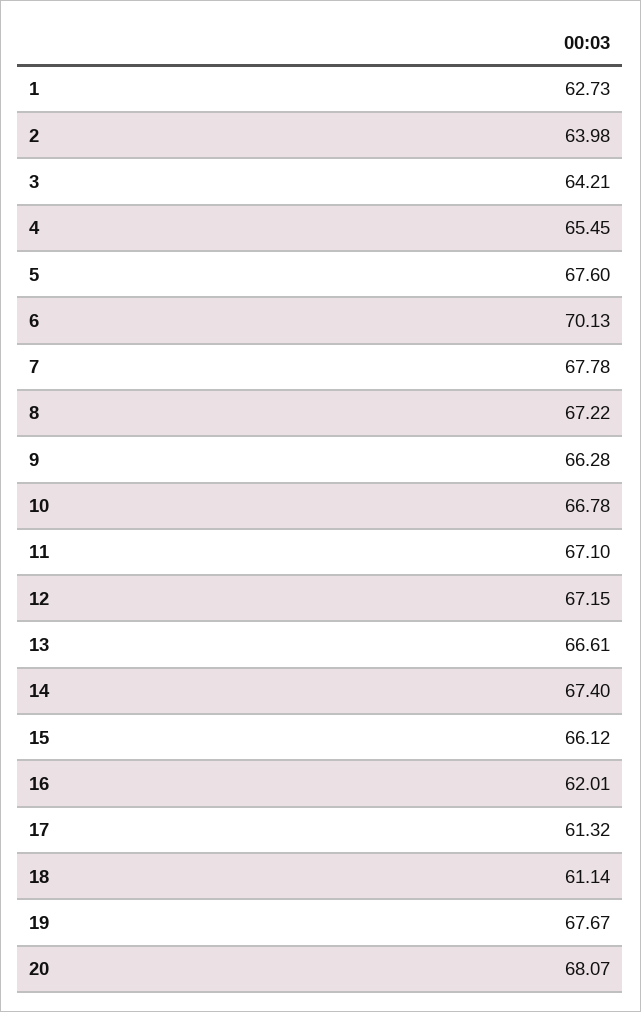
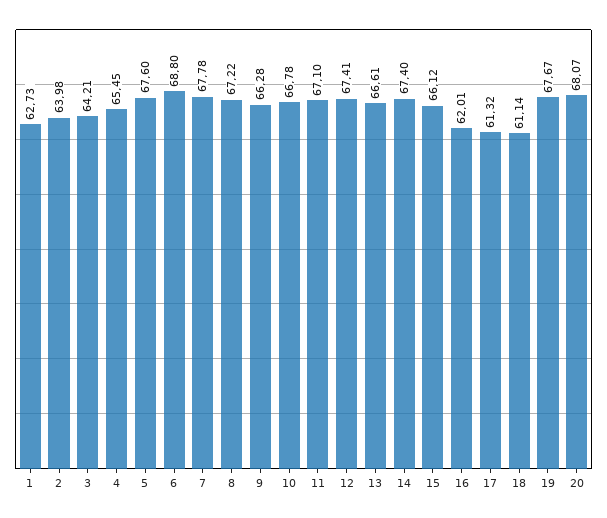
  {
    "1": 62.73,
    "2": 63.98,
    "3": 64.21,
    "4": 65.45,
    "5": 67.6,
-   "6": 70.13,
+   "6": 68.8,
    "7": 67.78,
    "8": 67.22,
    "9": 66.28,
    "10": 66.78,
    "11": 67.1,
-   "12": 67.15,
+   "12": 67.41,
    "13": 66.61,
    "14": 67.4,
    "15": 66.12,
    "16": 62.01,
    "17": 61.32,
    "18": 61.14,
    "19": 67.67,
    "20": 68.07
  }

